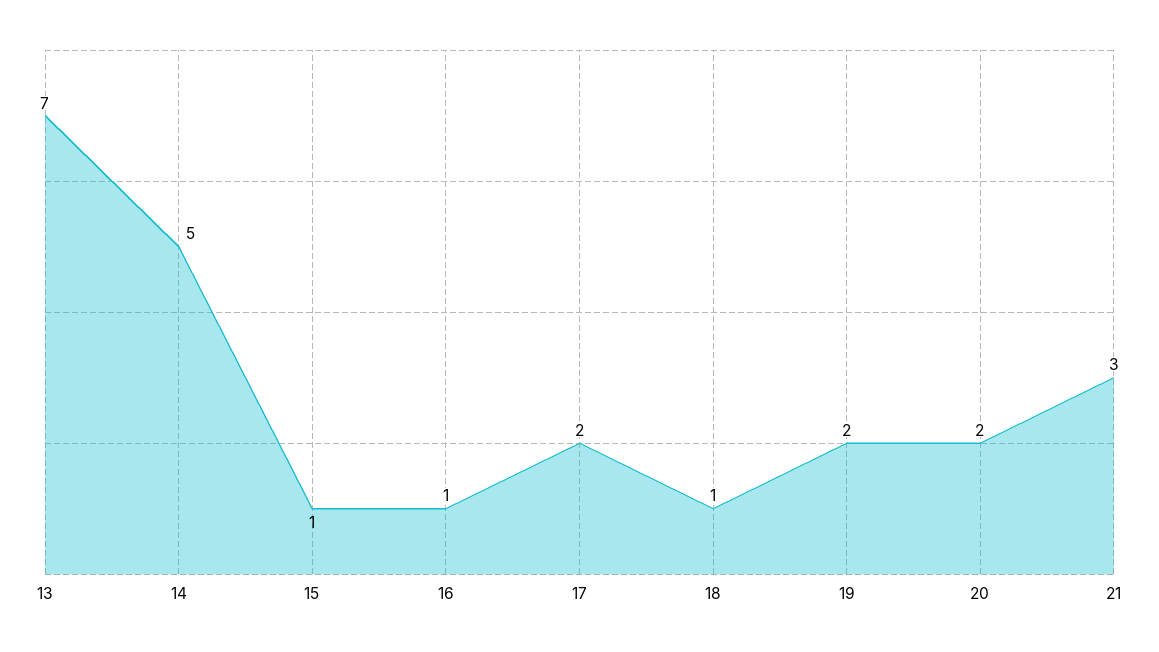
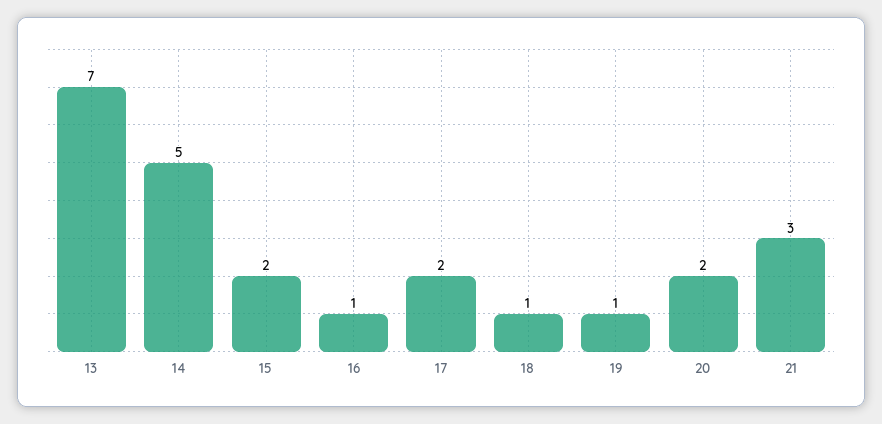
  {
    "13": 7,
    "14": 5,
-   "15": 1,
+   "15": 2,
    "16": 1,
    "17": 2,
    "18": 1,
-   "19": 2,
+   "19": 1,
    "20": 2,
    "21": 3
  }

